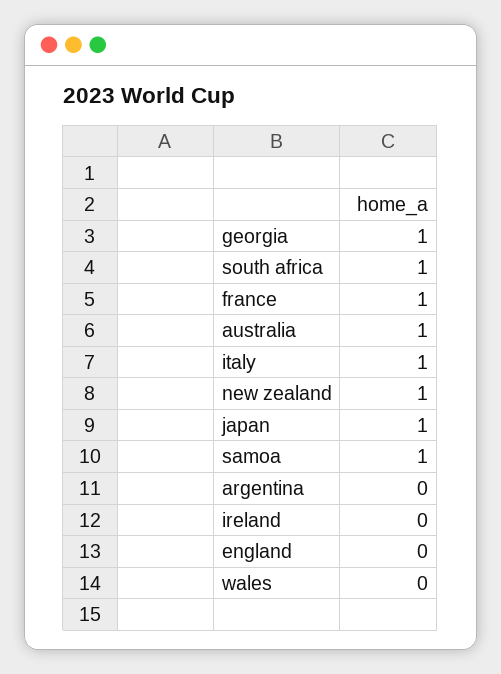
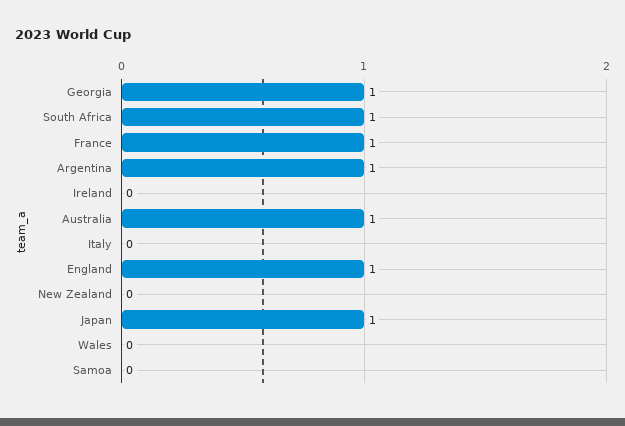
  {
    "georgia": 1,
    "south africa": 1,
    "france": 1,
    "australia": 1,
-   "italy": 1,
+   "italy": 0,
-   "new zealand": 1,
+   "new zealand": 0,
    "japan": 1,
-   "samoa": 1,
+   "samoa": 0,
-   "argentina": 0,
+   "argentina": 1,
    "ireland": 0,
-   "england": 0,
+   "england": 1,
    "wales": 0
  }

